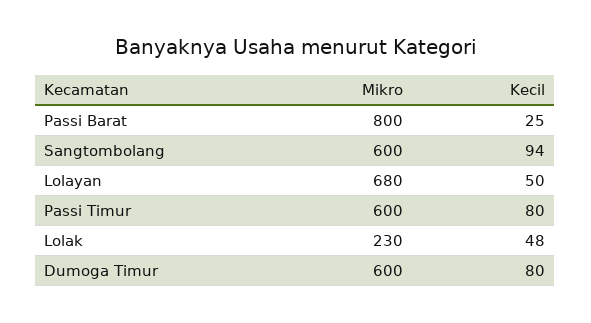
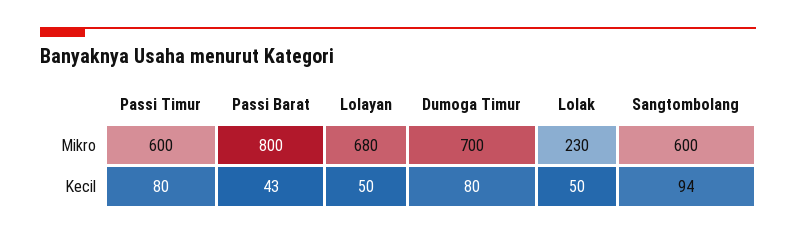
  {
    "Mikro": {
      "Passi Barat": 800,
      "Sangtombolang": 600,
      "Lolayan": 680,
      "Passi Timur": 600,
      "Lolak": 230,
-     "Dumoga Timur": 600
+     "Dumoga Timur": 700
    },
    "Kecil": {
-     "Passi Barat": 25,
+     "Passi Barat": 43,
      "Sangtombolang": 94,
      "Lolayan": 50,
      "Passi Timur": 80,
-     "Lolak": 48,
+     "Lolak": 50,
      "Dumoga Timur": 80
    }
  }

